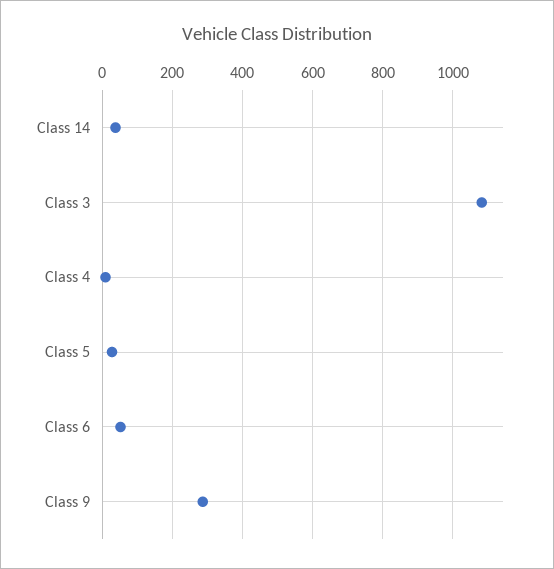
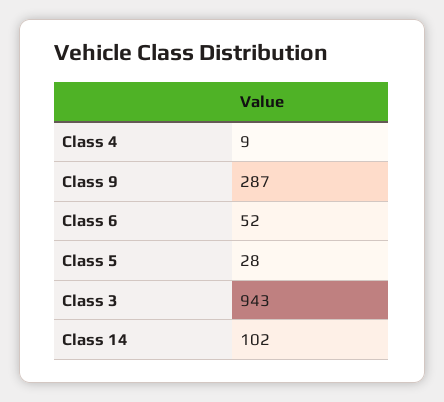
  {
-   "Class 14": 40,
+   "Class 14": 102,
-   "Class 3": 1080,
+   "Class 3": 943,
    "Class 4": 9,
    "Class 5": 28,
    "Class 6": 52,
    "Class 9": 287
  }

